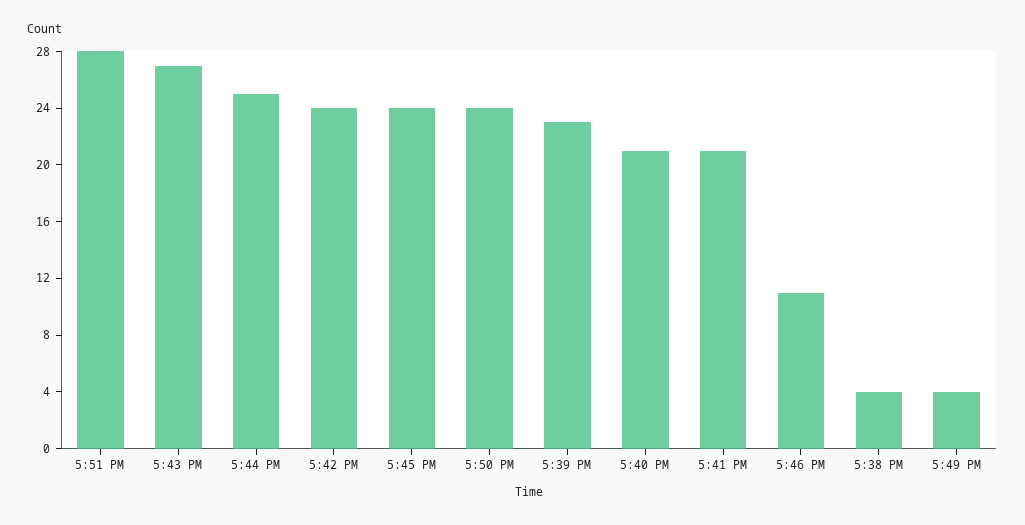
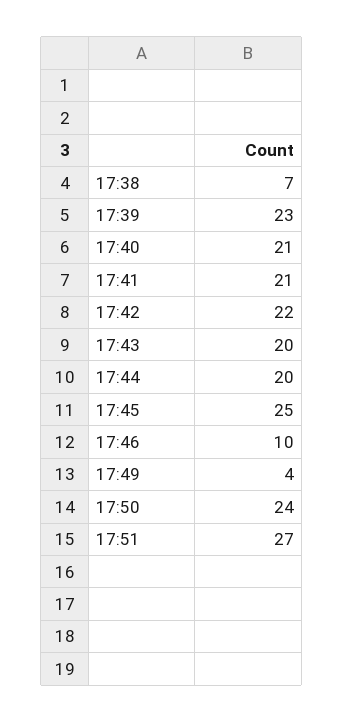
  {
-   "5:51 PM": 28,
+   "5:51 PM": 27,
-   "5:43 PM": 27,
+   "5:43 PM": 20,
-   "5:44 PM": 25,
+   "5:44 PM": 20,
-   "5:42 PM": 24,
+   "5:42 PM": 22,
-   "5:45 PM": 24,
+   "5:45 PM": 25,
    "5:50 PM": 24,
    "5:39 PM": 23,
    "5:40 PM": 21,
    "5:41 PM": 21,
-   "5:46 PM": 11,
+   "5:46 PM": 10,
-   "5:38 PM": 4,
+   "5:38 PM": 7,
    "5:49 PM": 4
  }

